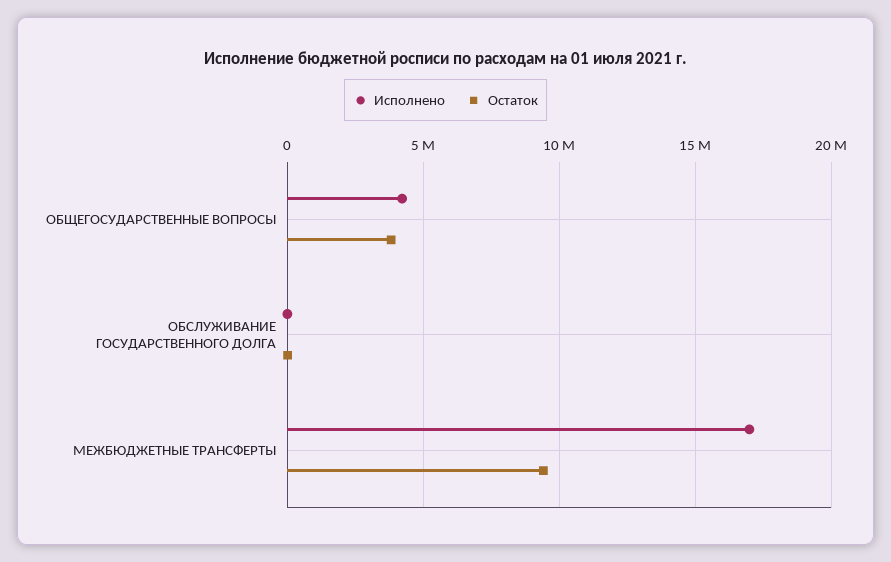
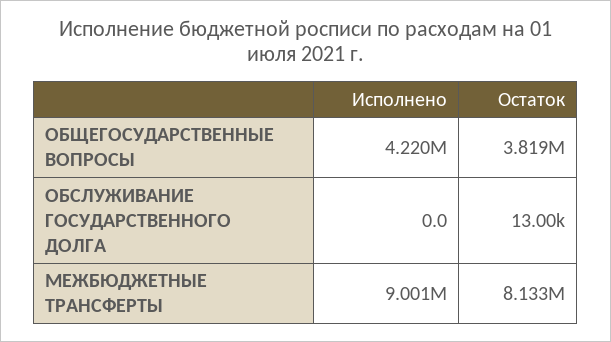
  {
    "Исполнено": {
      "ОБЩЕГОСУДАРСТВЕННЫЕ ВОПРОСЫ": 4220000,
      "ОБСЛУЖИВАНИЕ ГОСУДАРСТВЕННОГО ДОЛГА": 0,
-     "МЕЖБЮДЖЕТНЫЕ ТРАНСФЕРТЫ": 17000000
+     "МЕЖБЮДЖЕТНЫЕ ТРАНСФЕРТЫ": 9001000
    },
    "Остаток": {
      "ОБЩЕГОСУДАРСТВЕННЫЕ ВОПРОСЫ": 3819000,
      "ОБСЛУЖИВАНИЕ ГОСУДАРСТВЕННОГО ДОЛГА": 13000,
-     "МЕЖБЮДЖЕТНЫЕ ТРАНСФЕРТЫ": 9500000
+     "МЕЖБЮДЖЕТНЫЕ ТРАНСФЕРТЫ": 8133000
    }
  }

